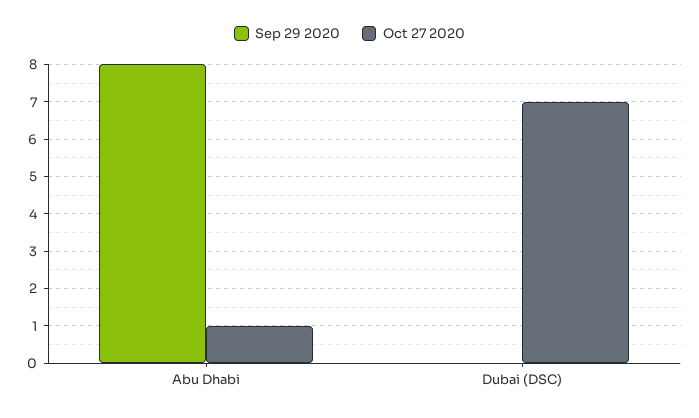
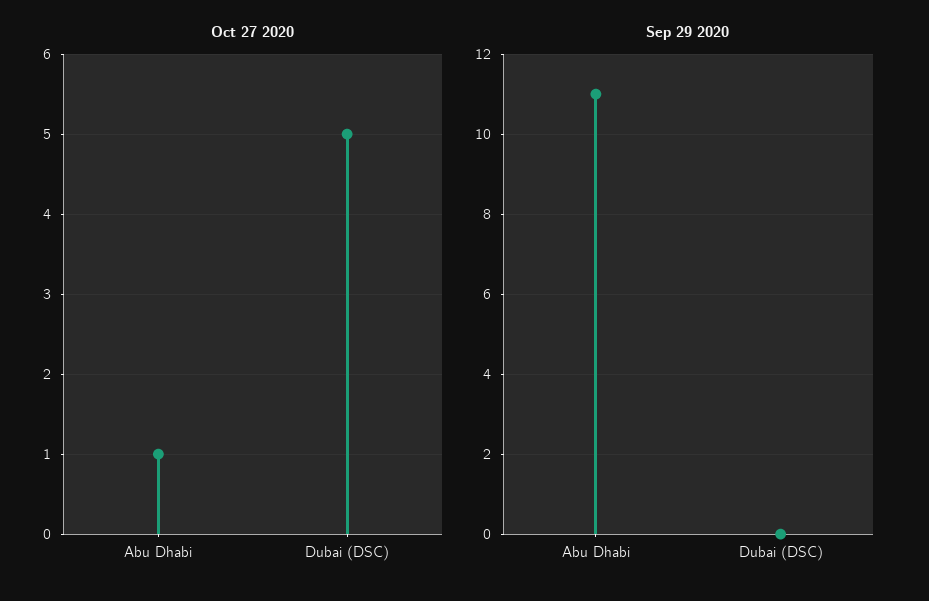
  {
    "Sep 29 2020": {
-     "Abu Dhabi": 8,
+     "Abu Dhabi": 11,
      "Dubai (DSC)": 0
    },
    "Oct 27 2020": {
      "Abu Dhabi": 1,
-     "Dubai (DSC)": 7
+     "Dubai (DSC)": 5
    }
  }

